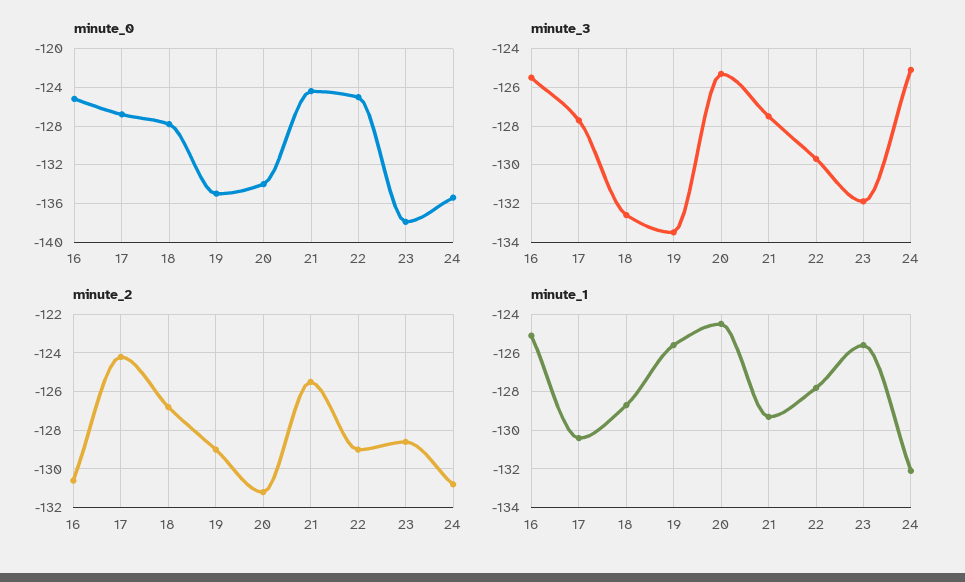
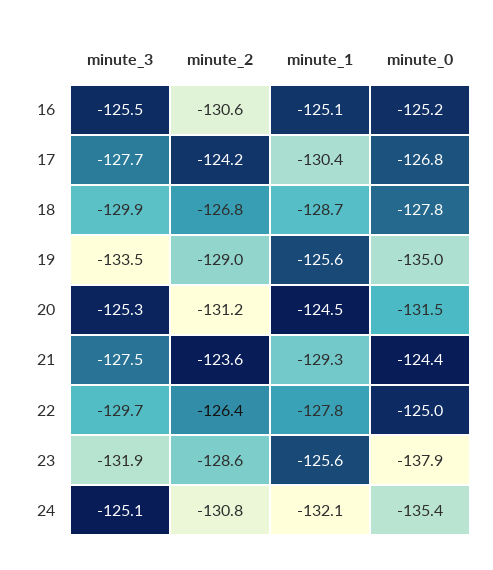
  {
    "minute_0": {
      "16": -125.2,
      "17": -126.8,
      "18": -127.8,
      "19": -135,
-     "20": -134,
+     "20": -131.5,
      "21": -124.4,
      "22": -125,
      "23": -137.9,
      "24": -135.4
    },
    "minute_3": {
      "16": -125.5,
      "17": -127.7,
-     "18": -132.5,
+     "18": -129.9,
      "19": -133.5,
      "20": -125.3,
      "21": -127.5,
      "22": -129.7,
      "23": -131.9,
      "24": -125.1
    },
    "minute_2": {
      "16": -130.6,
      "17": -124.2,
      "18": -126.8,
      "19": -129,
      "20": -131.2,
-     "21": -125.5,
+     "21": -123.6,
-     "22": -129,
+     "22": -126.4,
      "23": -128.6,
      "24": -130.8
    },
    "minute_1": {
      "16": -125.1,
      "17": -130.4,
      "18": -128.7,
      "19": -125.6,
      "20": -124.5,
      "21": -129.3,
      "22": -127.8,
      "23": -125.6,
      "24": -132.1
    }
  }

